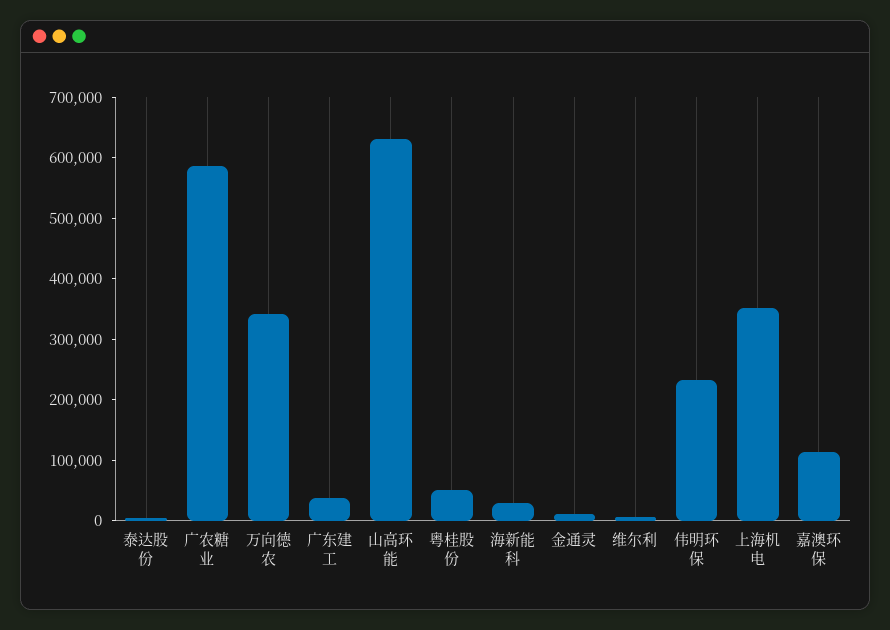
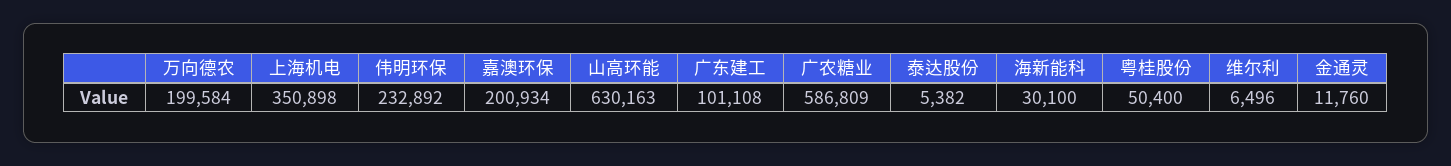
  {
    "泰达股份": 5382,
    "广农糖业": 586809,
-   "万向德农": 340000,
+   "万向德农": 199584,
-   "广东建工": 40000,
+   "广东建工": 101108,
    "山高环能": 630163,
    "粤桂股份": 50400,
    "海新能科": 30100,
    "金通灵": 11760,
    "维尔利": 6496,
    "伟明环保": 232892,
    "上海机电": 350898,
-   "嘉澳环保": 120000
+   "嘉澳环保": 200934
  }

